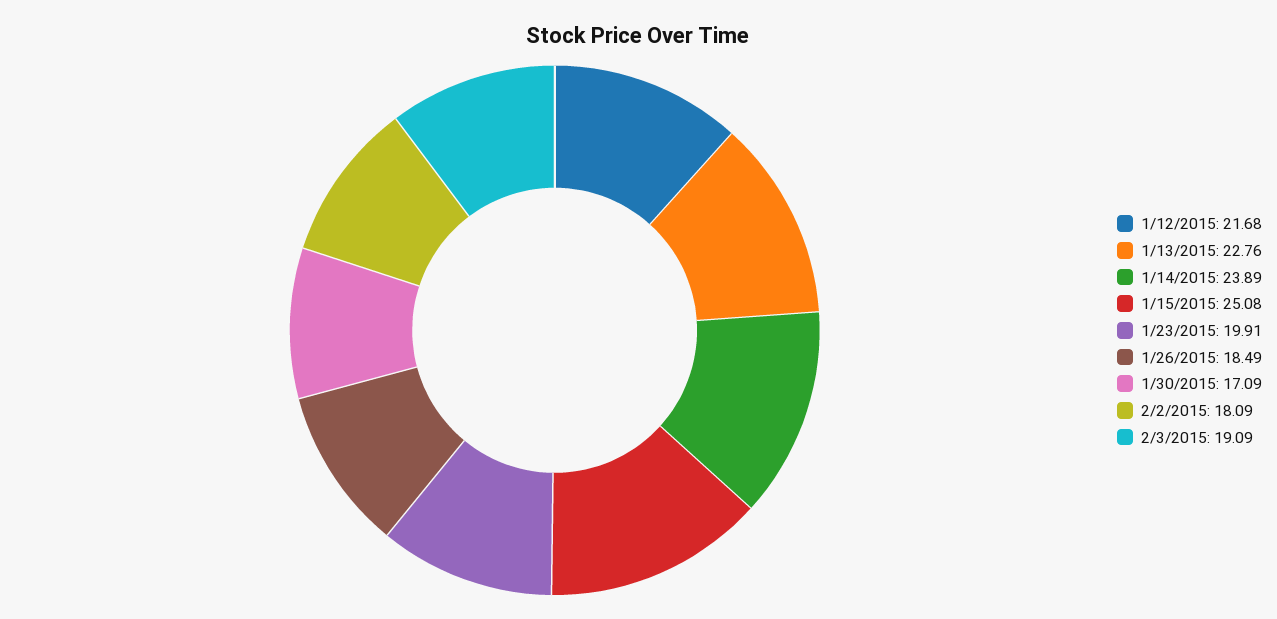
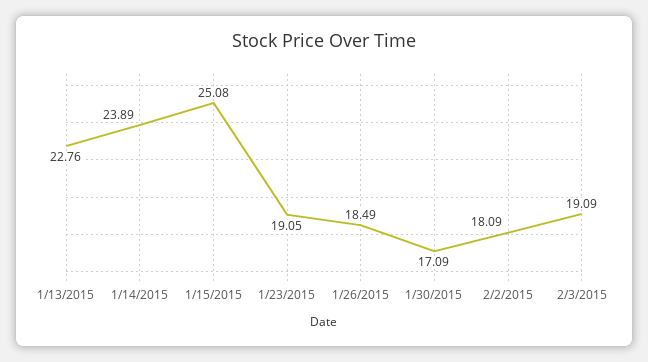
  {
-   "1/12/2015": 21.68,
    "1/13/2015": 22.76,
    "1/14/2015": 23.89,
    "1/15/2015": 25.08,
-   "1/23/2015": 19.91,
+   "1/23/2015": 19.05,
    "1/26/2015": 18.49,
    "1/30/2015": 17.09,
    "2/2/2015": 18.09,
    "2/3/2015": 19.09
  }

